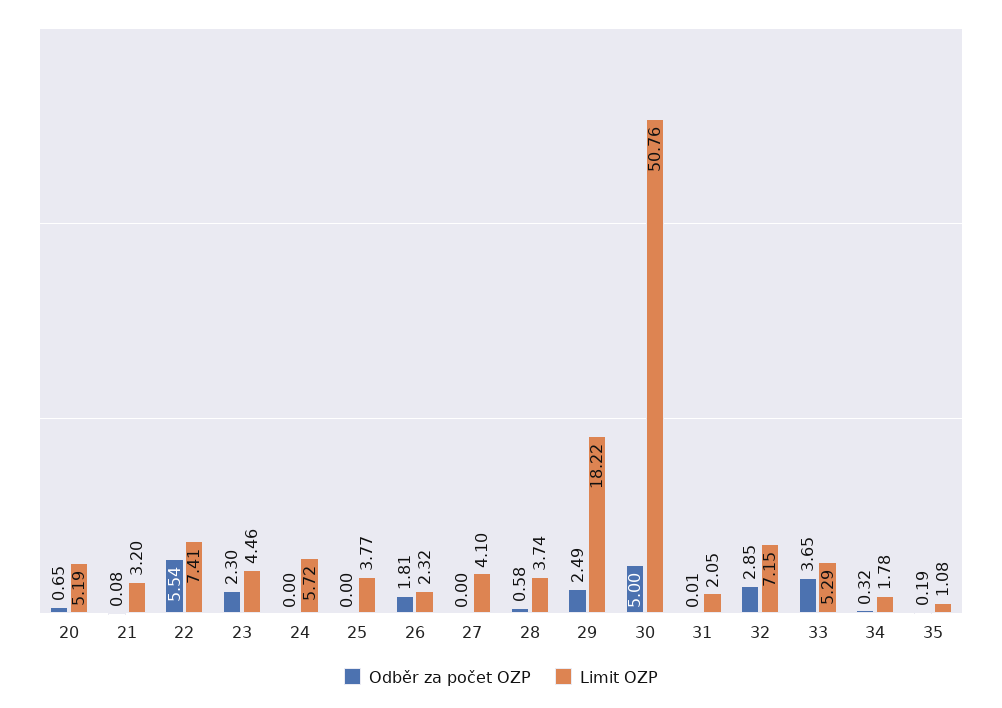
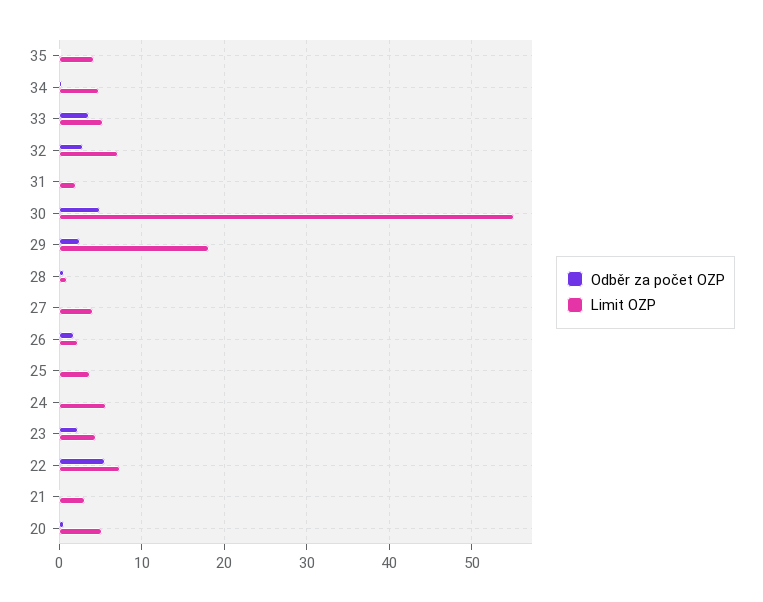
  {
    "Odběr za počet OZP": {
      "20": 0.65,
      "21": 0.08,
      "22": 5.54,
      "23": 2.3,
      "24": 0,
      "25": 0,
      "26": 1.81,
      "27": 0,
      "28": 0.58,
      "29": 2.49,
      "30": 5,
      "31": 0.01,
      "32": 2.85,
      "33": 3.65,
      "34": 0.32,
      "35": 0.19
    },
    "Limit OZP": {
      "20": 5.19,
      "21": 3.2,
      "22": 7.41,
      "23": 4.46,
      "24": 5.72,
      "25": 3.77,
      "26": 2.32,
      "27": 4.1,
-     "28": 3.74,
+     "28": 1,
      "29": 18.22,
-     "30": 50.76,
+     "30": 55,
      "31": 2.05,
      "32": 7.15,
      "33": 5.29,
-     "34": 1.78,
+     "34": 5,
-     "35": 1.08
+     "35": 4
    }
  }

